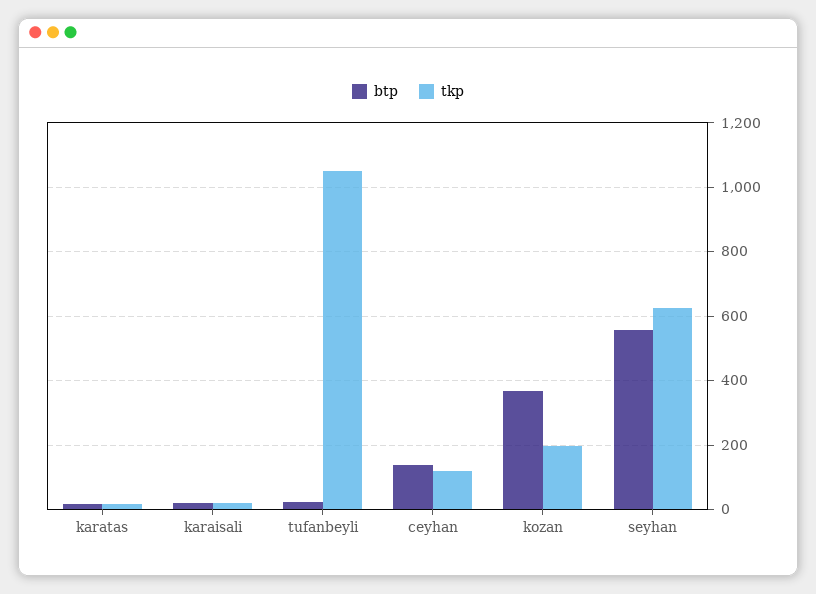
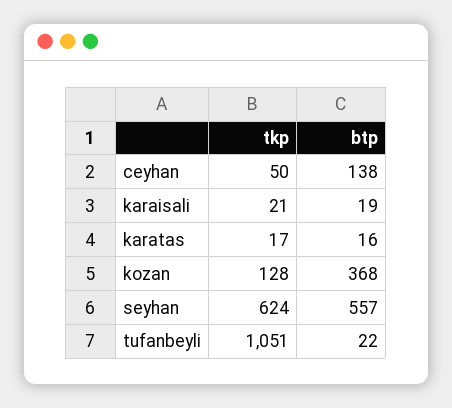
  {
    "btp": {
      "karatas": 16,
      "karaisali": 19,
      "tufanbeyli": 22,
      "ceyhan": 138,
      "kozan": 368,
      "seyhan": 557
    },
    "tkp": {
      "karatas": 17,
      "karaisali": 21,
      "tufanbeyli": 1051,
-     "ceyhan": 120,
+     "ceyhan": 50,
-     "kozan": 200,
+     "kozan": 128,
      "seyhan": 624
    }
  }

